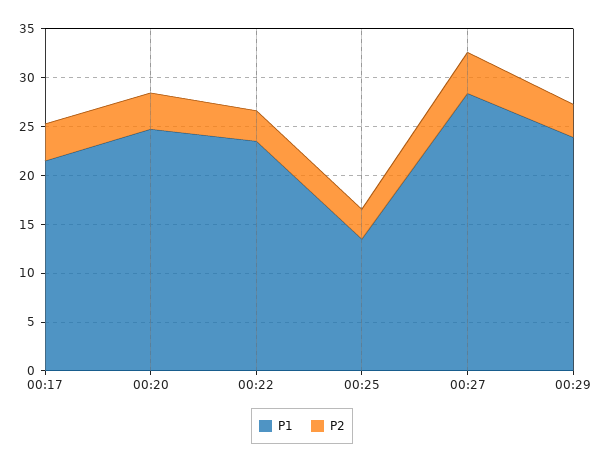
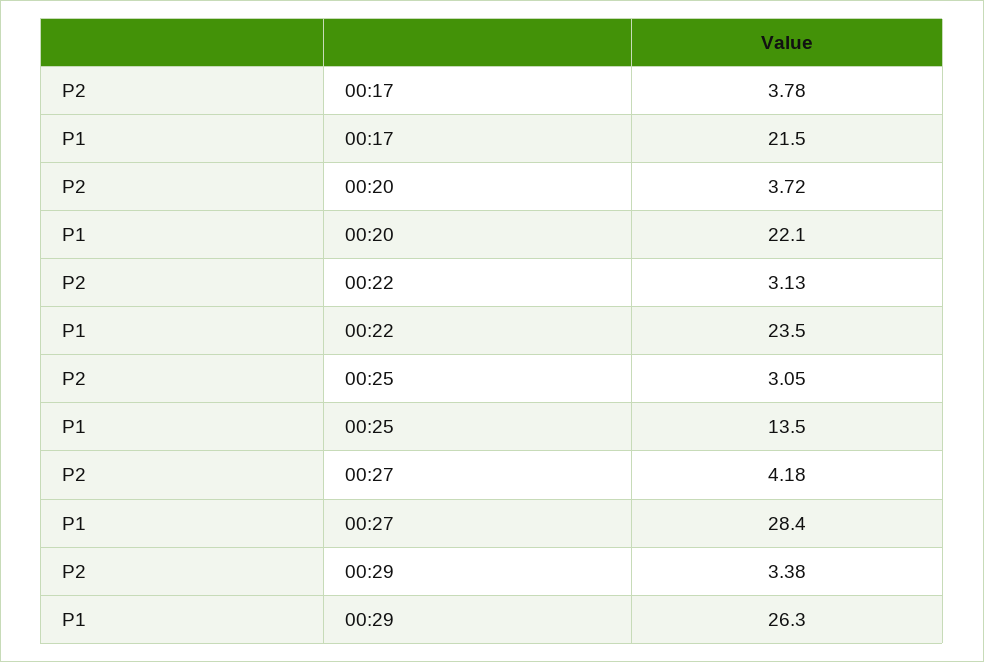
  {
    "P1": {
      "00:17": 21.5,
-     "00:20": 25,
+     "00:20": 22.1,
      "00:22": 23.5,
      "00:25": 13.5,
      "00:27": 28.4,
-     "00:29": 24
+     "00:29": 26.3
    },
    "P2": {
      "00:17": 3.78,
      "00:20": 3.72,
      "00:22": 3.13,
      "00:25": 3.05,
      "00:27": 4.18,
      "00:29": 3.38
    }
  }

